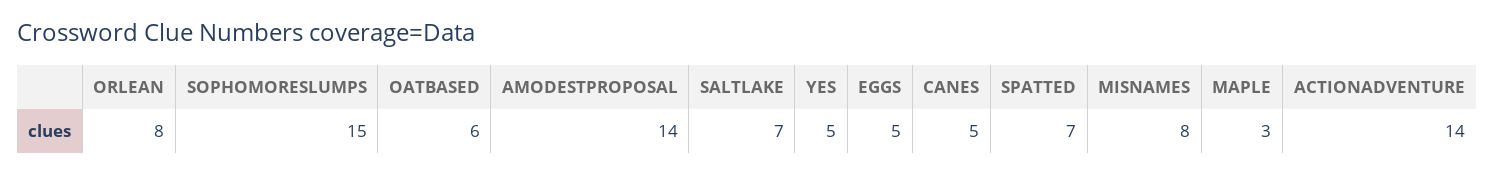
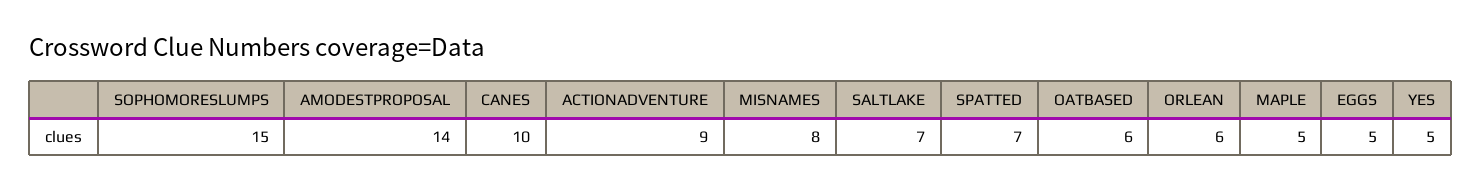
  {
-   "ORLEAN": 8,
+   "ORLEAN": 6,
    "SOPHOMORESLUMPS": 15,
    "OATBASED": 6,
    "AMODESTPROPOSAL": 14,
    "SALTLAKE": 7,
    "YES": 5,
    "EGGS": 5,
-   "CANES": 5,
+   "CANES": 10,
    "SPATTED": 7,
    "MISNAMES": 8,
-   "MAPLE": 3,
+   "MAPLE": 5,
-   "ACTIONADVENTURE": 14
+   "ACTIONADVENTURE": 9
  }

